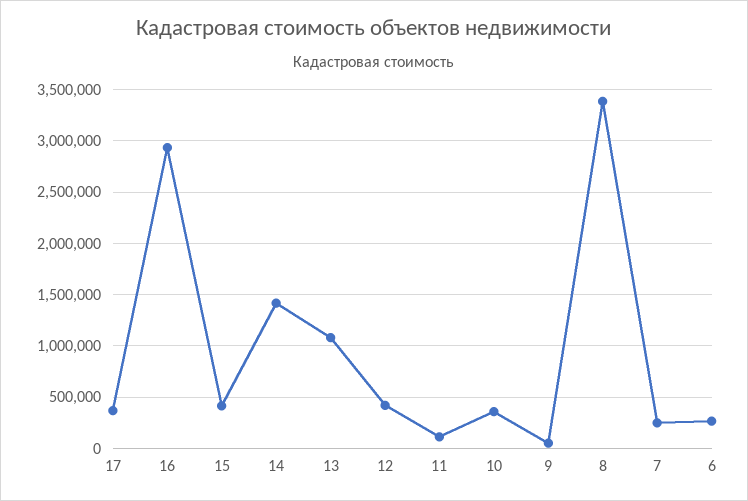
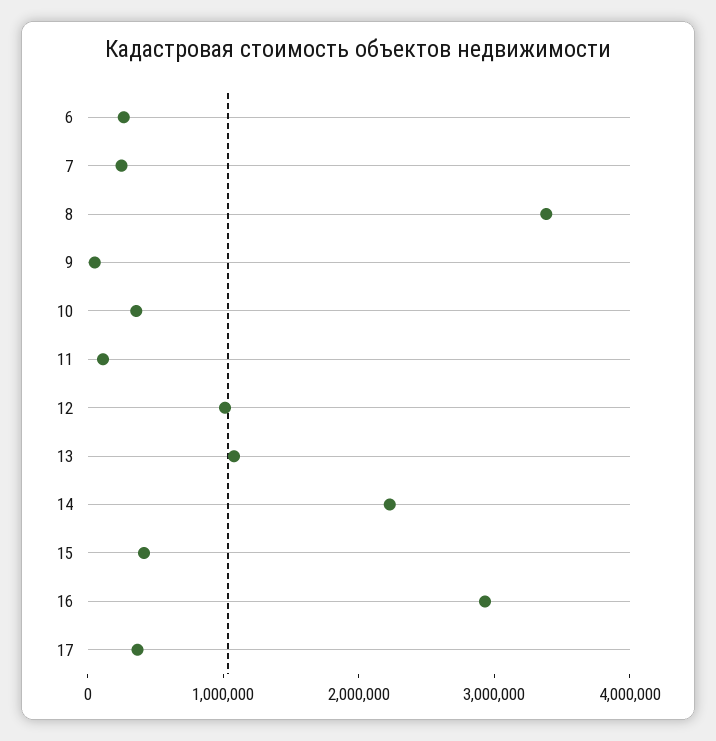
  {
    "17": 400000,
    "16": 2900000,
    "15": 400000,
-   "14": 1400000,
+   "14": 2200000,
    "13": 1100000,
-   "12": 400000,
+   "12": 1000000,
    "11": 100000,
    "10": 400000,
    "9": 100000,
    "8": 3400000,
    "7": 300000,
    "6": 300000
  }

